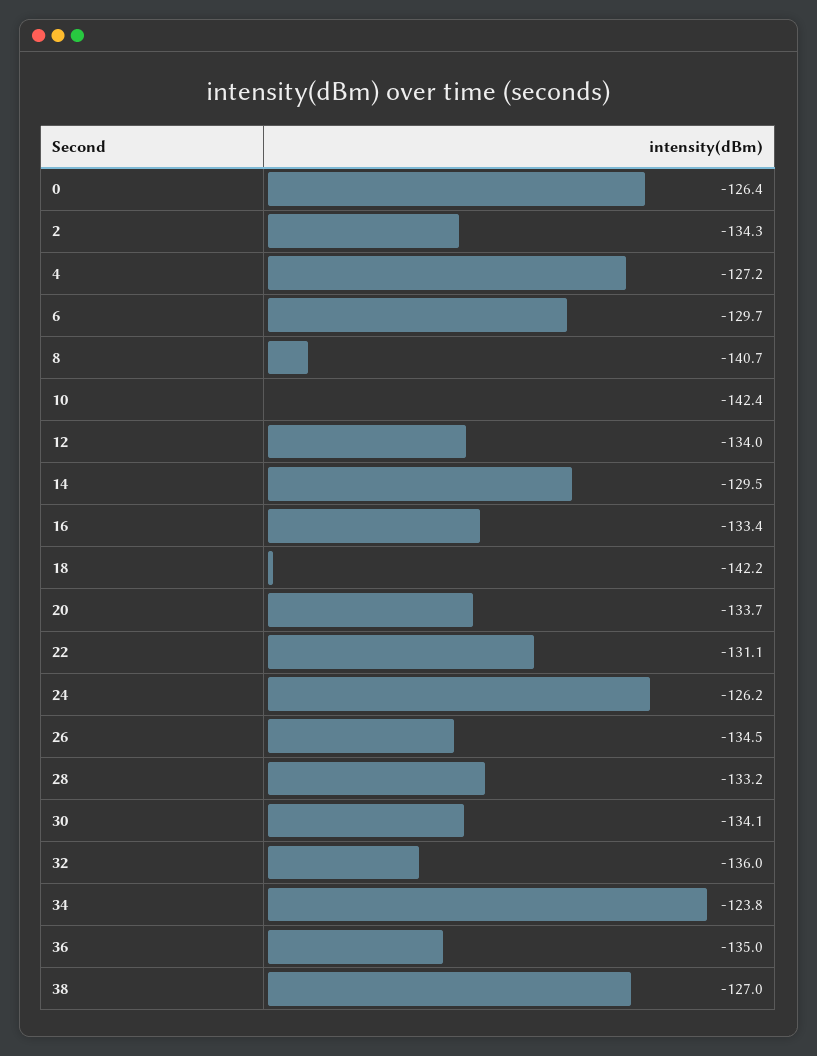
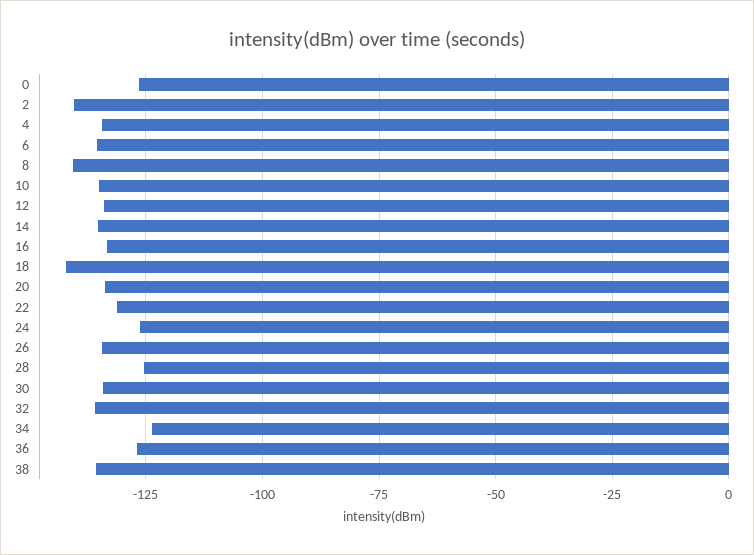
  {
    "0": -126.4,
-   "2": -134.3,
+   "2": -140,
-   "4": -127.2,
+   "4": -135,
-   "6": -129.7,
+   "6": -135,
    "8": -140.7,
-   "10": -142.4,
+   "10": -135,
    "12": -134,
-   "14": -129.5,
+   "14": -135,
    "16": -133.4,
    "18": -142.2,
    "20": -133.7,
    "22": -131.1,
    "24": -126.2,
    "26": -134.5,
-   "28": -133.2,
+   "28": -125,
    "30": -134.1,
    "32": -136,
    "34": -123.8,
-   "36": -135,
+   "36": -127.5,
-   "38": -127
+   "38": -135
  }

